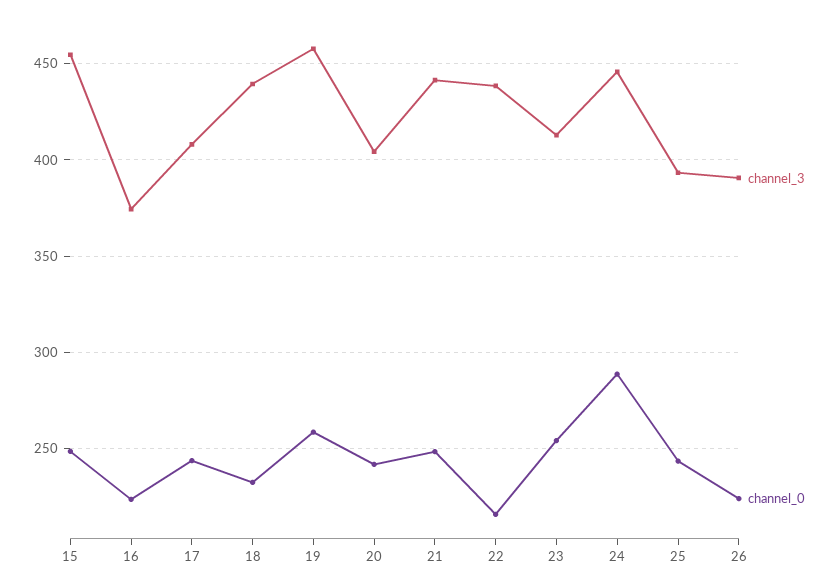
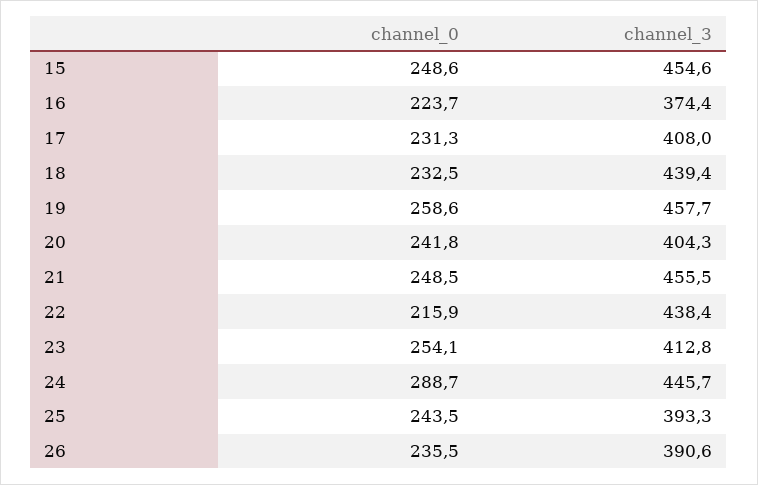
  {
    "channel_3": {
      "15": 454.6,
      "16": 374.4,
      "17": 408,
      "18": 439.4,
      "19": 457.7,
      "20": 404.3,
-     "21": 440,
+     "21": 455.5,
      "22": 438.4,
      "23": 412.8,
      "24": 445.7,
      "25": 393.3,
      "26": 390.6
    },
    "channel_0": {
      "15": 248.6,
      "16": 223.7,
-     "17": 245,
+     "17": 231.3,
      "18": 232.5,
      "19": 258.6,
      "20": 241.8,
      "21": 248.5,
      "22": 215.9,
      "23": 254.1,
      "24": 288.7,
      "25": 243.5,
-     "26": 225
+     "26": 235.5
    }
  }

